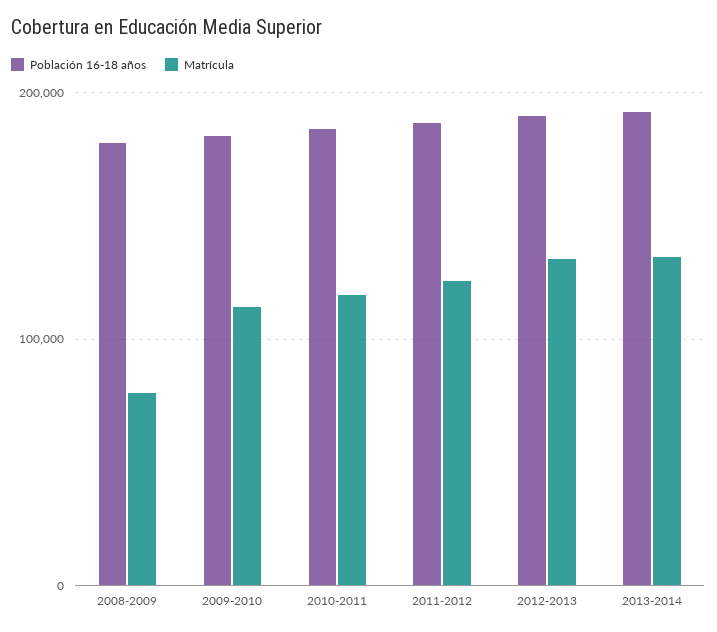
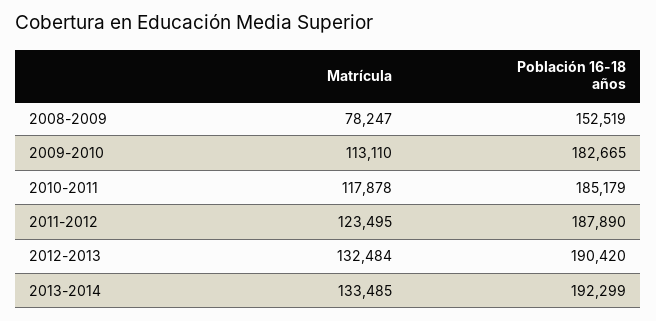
  {
    "Población 16-18 años": {
-     "2008-2009": 180000,
+     "2008-2009": 152519,
      "2009-2010": 182665,
      "2010-2011": 185179,
      "2011-2012": 187890,
      "2012-2013": 190420,
      "2013-2014": 192299
    },
    "Matrícula": {
      "2008-2009": 78247,
      "2009-2010": 113110,
      "2010-2011": 117878,
      "2011-2012": 123495,
      "2012-2013": 132484,
      "2013-2014": 133485
    }
  }

